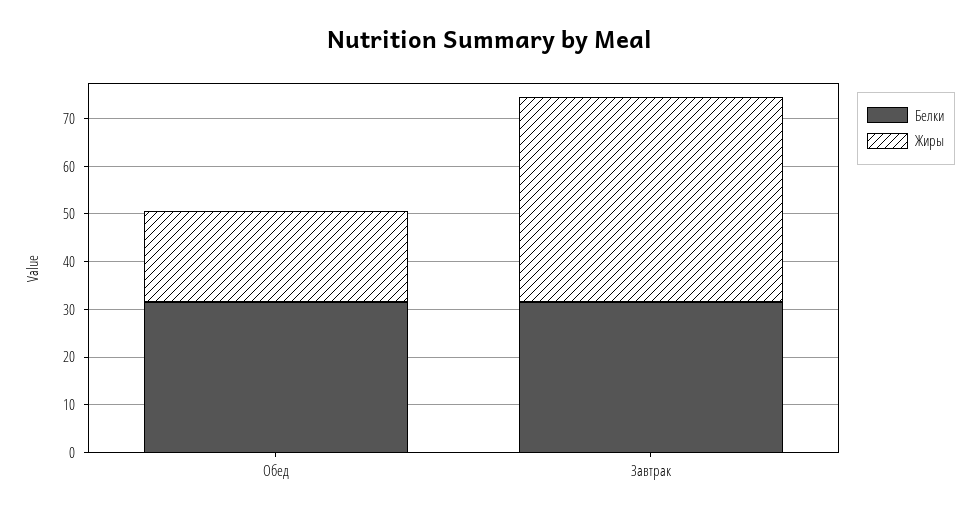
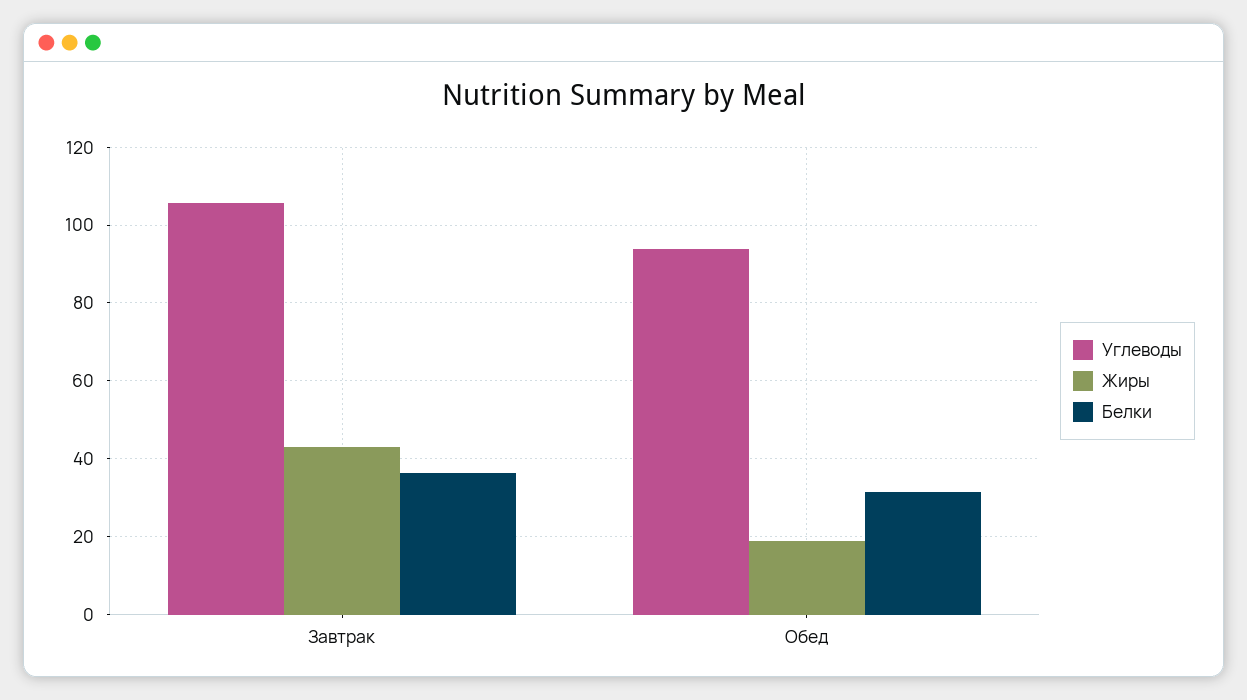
  {
    "Белки": {
      "Обед": 32,
-     "Завтрак": 32
+     "Завтрак": 36
    },
    "Жиры": {
      "Обед": 18,
      "Завтрак": 42
-   }
+   },
+   "Углеводы": {
+     "Завтрак": 106,
+     "Обед": 94
+   }
  }

